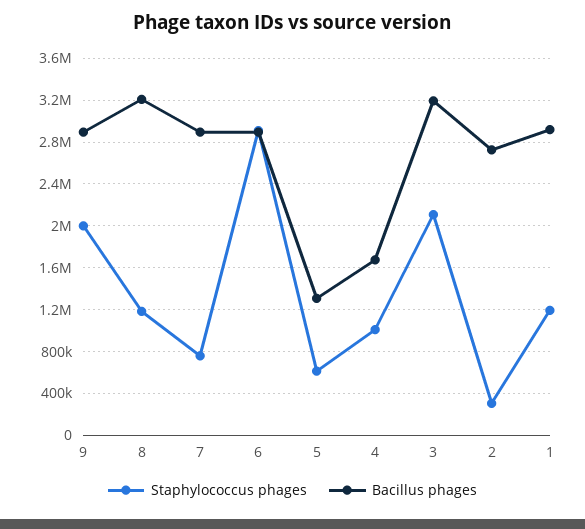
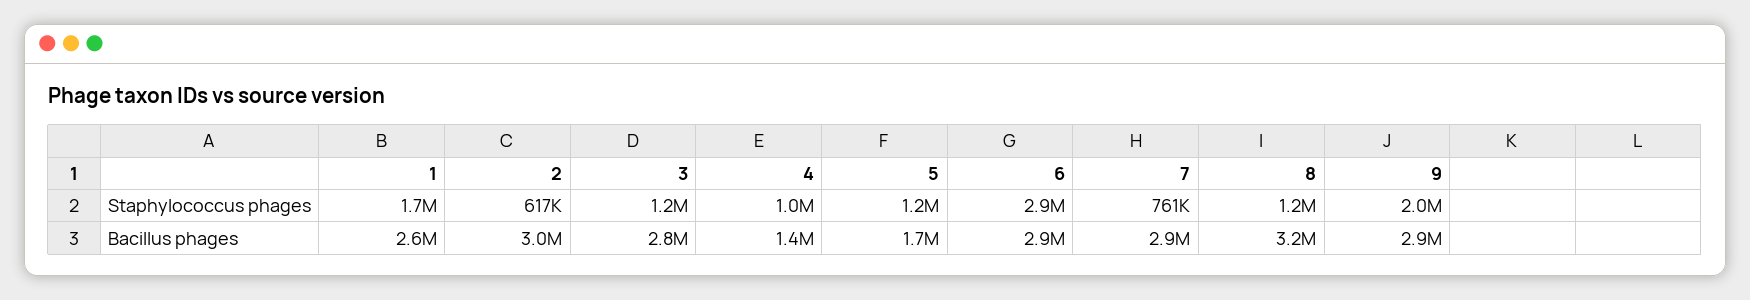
  {
    "Staphylococcus phages": {
      "9": 2000000,
      "8": 1200000,
      "7": 761000,
      "6": 2900000,
-     "5": 600000,
+     "5": 1200000,
      "4": 1000000,
-     "3": 2100000,
+     "3": 1200000,
-     "2": 300000,
+     "2": 617000,
-     "1": 1200000
+     "1": 1700000
    },
    "Bacillus phages": {
      "9": 2900000,
      "8": 3200000,
      "7": 2900000,
      "6": 2900000,
-     "5": 1300000,
+     "5": 1700000,
-     "4": 1700000,
+     "4": 1400000,
-     "3": 3200000,
+     "3": 2800000,
-     "2": 2700000,
+     "2": 3000000,
-     "1": 2900000
+     "1": 2600000
    }
  }

